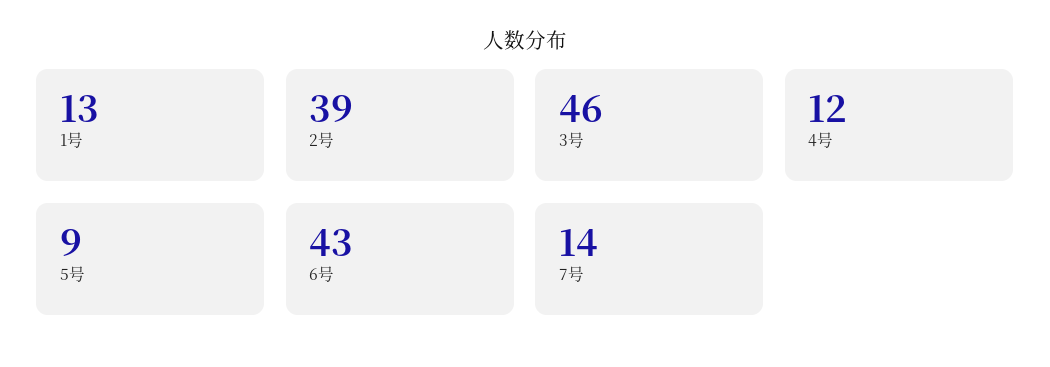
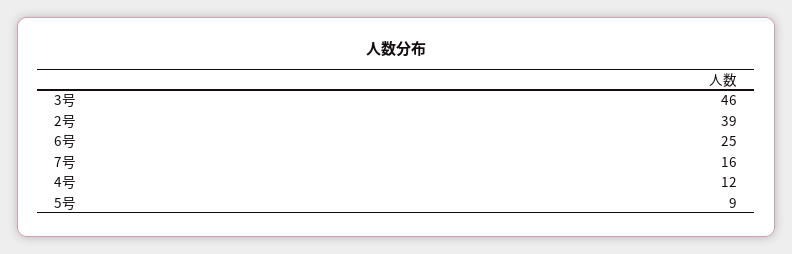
  {
-   "1号": 13,
    "2号": 39,
    "3号": 46,
    "4号": 12,
    "5号": 9,
-   "6号": 43,
+   "6号": 25,
-   "7号": 14
+   "7号": 16
  }

